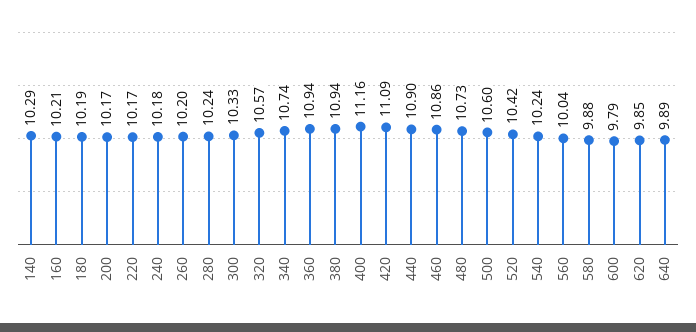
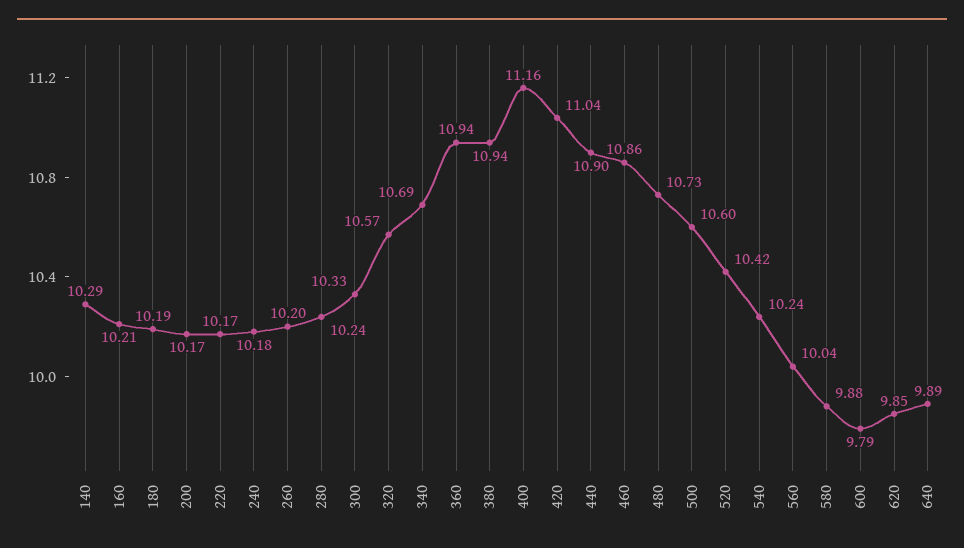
  {
    "140": 10.29,
    "160": 10.21,
    "180": 10.19,
    "200": 10.17,
    "220": 10.17,
    "240": 10.18,
    "260": 10.2,
    "280": 10.24,
    "300": 10.33,
    "320": 10.57,
-   "340": 10.74,
+   "340": 10.69,
    "360": 10.94,
    "380": 10.94,
    "400": 11.16,
-   "420": 11.09,
+   "420": 11.04,
    "440": 10.9,
    "460": 10.86,
    "480": 10.73,
    "500": 10.6,
    "520": 10.42,
    "540": 10.24,
    "560": 10.04,
    "580": 9.88,
    "600": 9.79,
    "620": 9.85,
    "640": 9.89
  }

